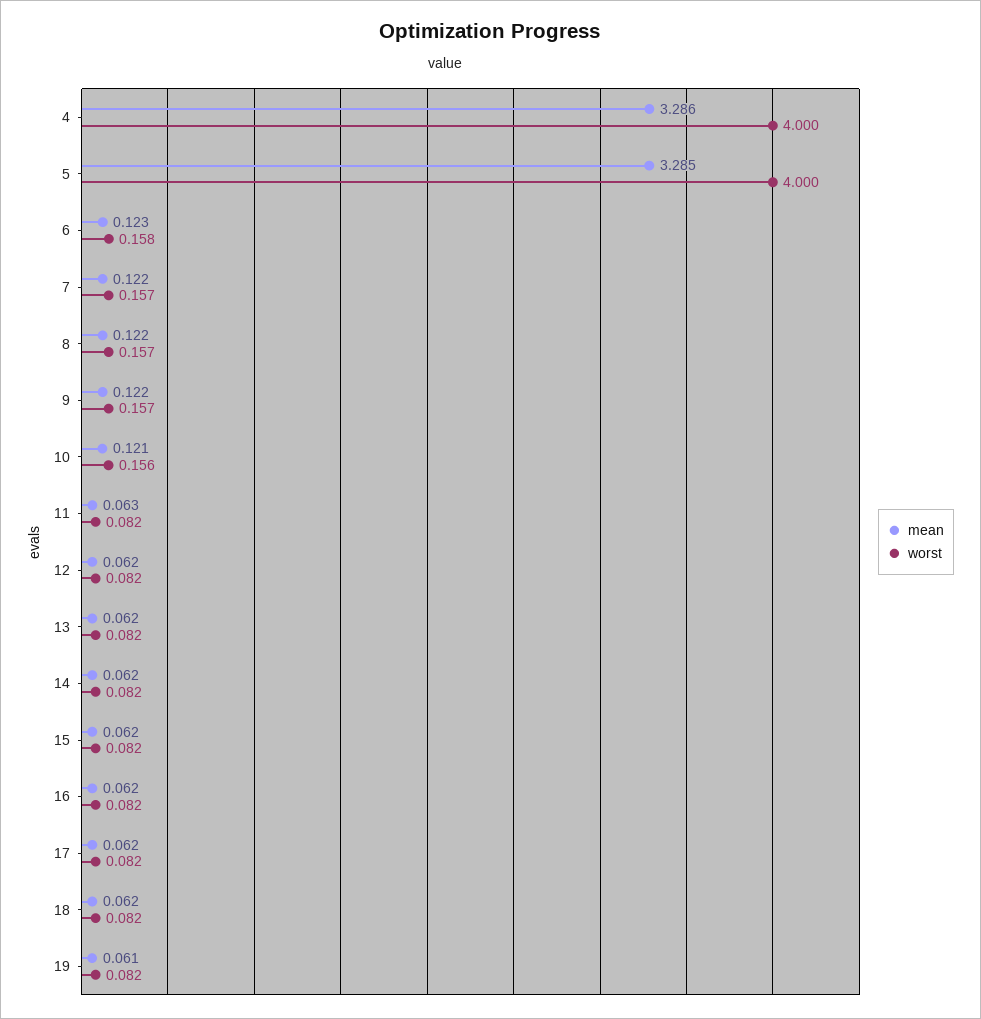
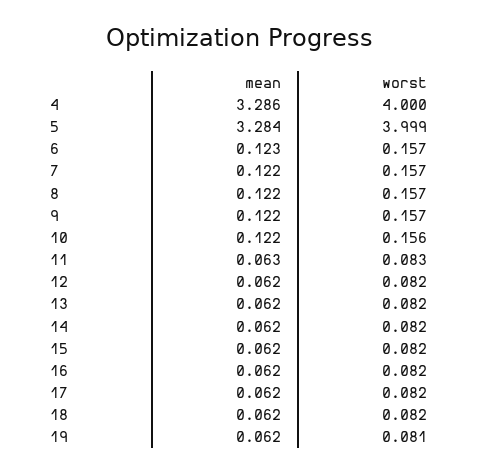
  {
    "mean": {
      "4": 3.286,
-     "5": 3.285,
+     "5": 3.284,
      "6": 0.123,
      "7": 0.122,
      "8": 0.122,
      "9": 0.122,
-     "10": 0.121,
+     "10": 0.122,
      "11": 0.063,
      "12": 0.062,
      "13": 0.062,
      "14": 0.062,
      "15": 0.062,
      "16": 0.062,
      "17": 0.062,
      "18": 0.062,
-     "19": 0.061
+     "19": 0.062
    },
    "worst": {
      "4": 4,
-     "5": 4,
+     "5": 3.999,
-     "6": 0.158,
+     "6": 0.157,
      "7": 0.157,
      "8": 0.157,
      "9": 0.157,
      "10": 0.156,
-     "11": 0.082,
+     "11": 0.083,
      "12": 0.082,
      "13": 0.082,
      "14": 0.082,
      "15": 0.082,
      "16": 0.082,
      "17": 0.082,
      "18": 0.082,
-     "19": 0.082
+     "19": 0.081
    }
  }

